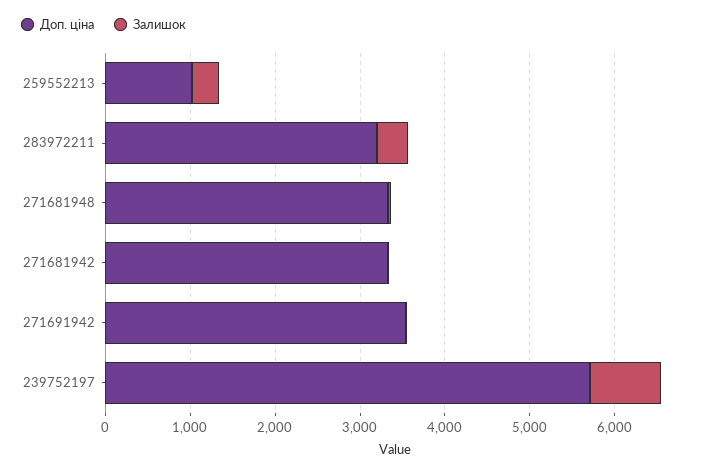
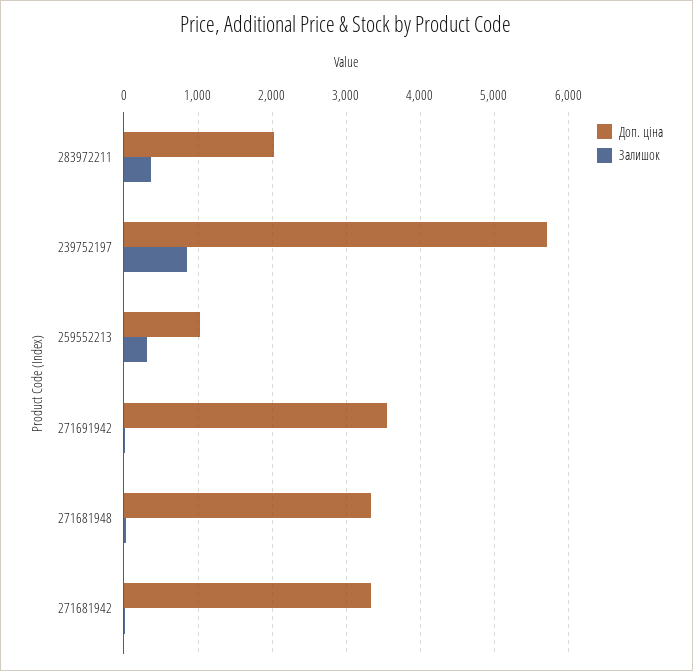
  {
    "Доп. ціна": {
      "259552213": 1000,
-     "283972211": 3200,
+     "283972211": 2000,
      "271681948": 3300,
      "271681942": 3300,
      "271691942": 3500,
      "239752197": 5700
    },
    "Залишок": {
      "259552213": 300,
      "283972211": 400,
      "271681948": 0,
      "271681942": 0,
      "271691942": 0,
      "239752197": 800
    }
  }

